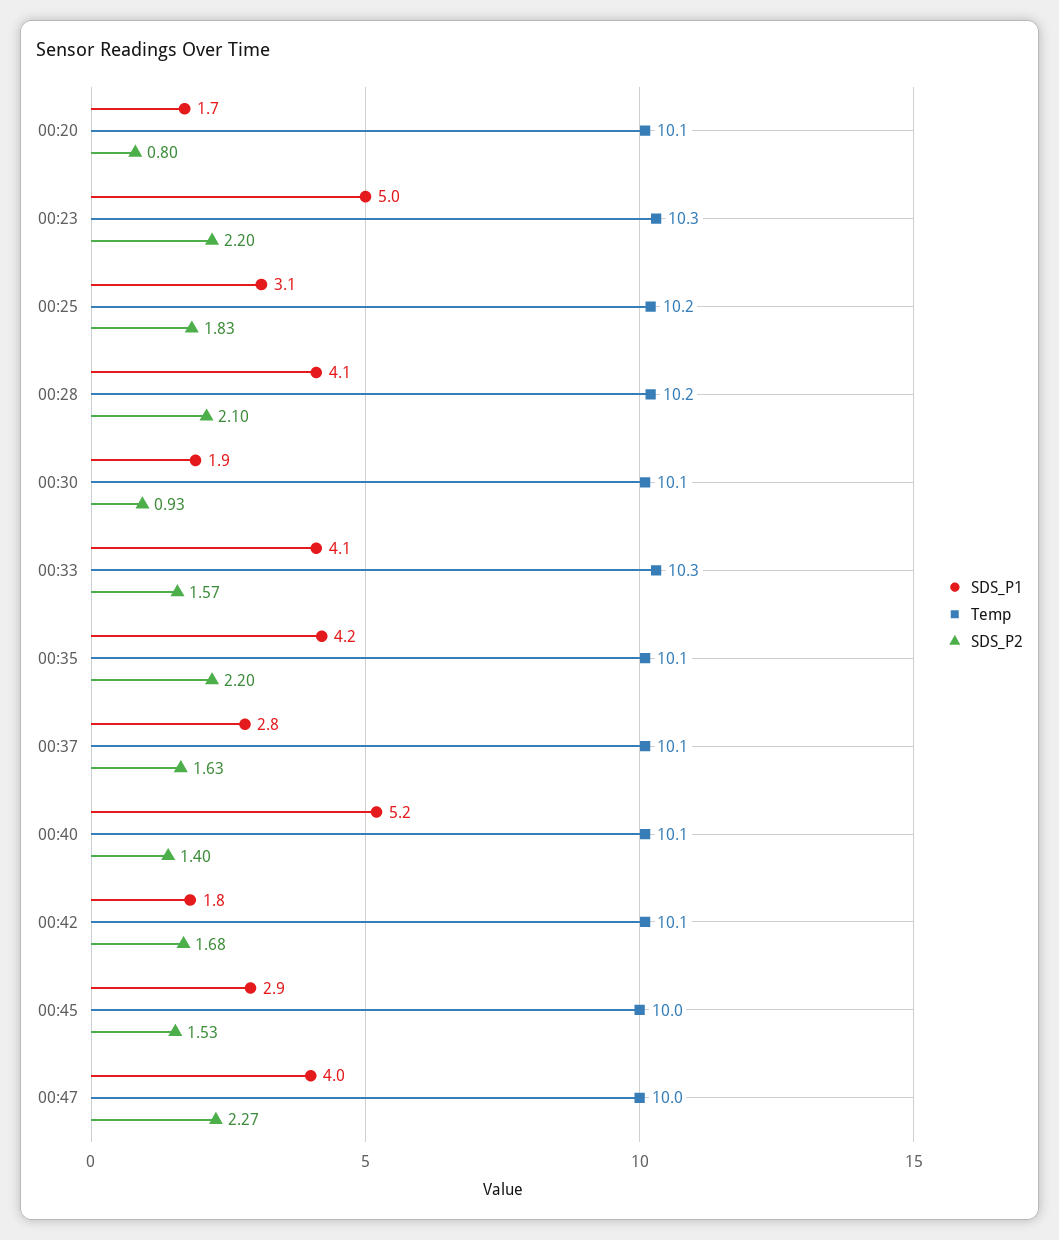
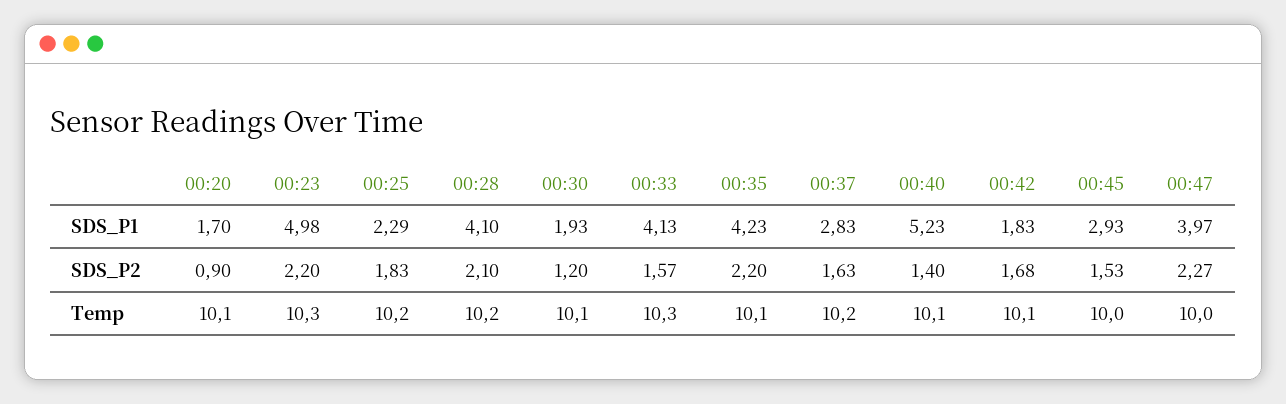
  {
    "SDS_P1": {
      "00:20": 1.7,
      "00:23": 4.98,
-     "00:25": 3.1,
+     "00:25": 2.29,
      "00:28": 4.1,
      "00:30": 1.93,
      "00:33": 4.13,
      "00:35": 4.23,
      "00:37": 2.83,
      "00:40": 5.23,
      "00:42": 1.83,
      "00:45": 2.93,
      "00:47": 3.97
    },
    "Temp": {
      "00:20": 10.1,
      "00:23": 10.3,
      "00:25": 10.2,
      "00:28": 10.2,
      "00:30": 10.1,
      "00:33": 10.3,
      "00:35": 10.1,
-     "00:37": 10.1,
+     "00:37": 10.2,
      "00:40": 10.1,
      "00:42": 10.1,
      "00:45": 10,
      "00:47": 10
    },
    "SDS_P2": {
-     "00:20": 0.8,
+     "00:20": 0.9,
      "00:23": 2.2,
      "00:25": 1.83,
      "00:28": 2.1,
-     "00:30": 0.93,
+     "00:30": 1.2,
      "00:33": 1.57,
      "00:35": 2.2,
      "00:37": 1.63,
      "00:40": 1.4,
      "00:42": 1.68,
      "00:45": 1.53,
      "00:47": 2.27
    }
  }

